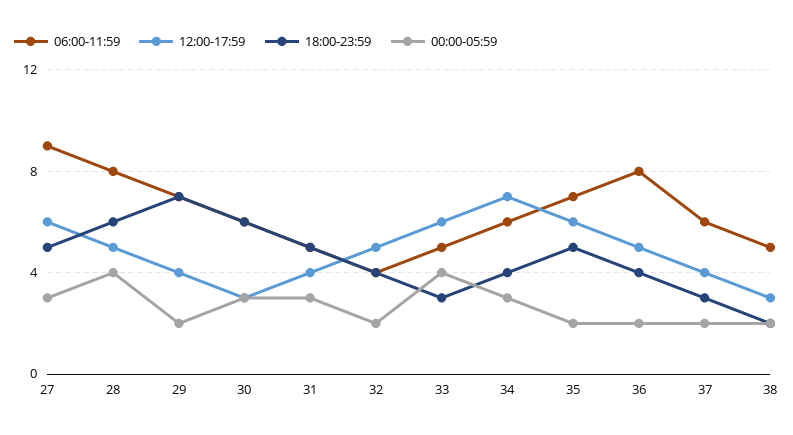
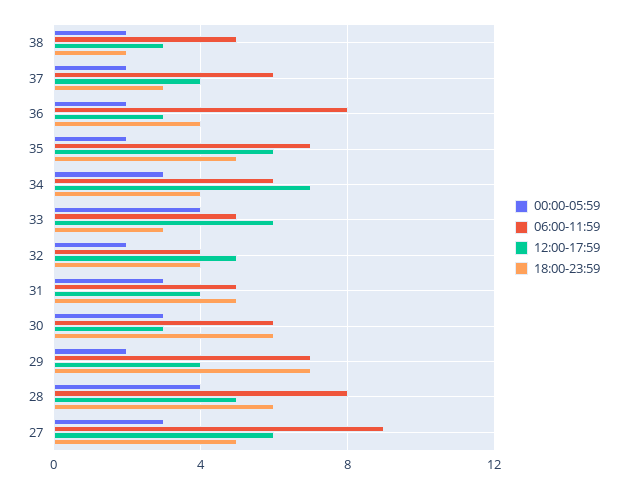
  {
    "06:00-11:59": {
      "27": 9,
      "28": 8,
      "29": 7,
      "30": 6,
      "31": 5,
      "32": 4,
      "33": 5,
      "34": 6,
      "35": 7,
      "36": 8,
      "37": 6,
      "38": 5
    },
    "12:00-17:59": {
      "27": 6,
      "28": 5,
      "29": 4,
      "30": 3,
      "31": 4,
      "32": 5,
      "33": 6,
      "34": 7,
      "35": 6,
-     "36": 5,
+     "36": 3,
      "37": 4,
      "38": 3
    },
    "18:00-23:59": {
      "27": 5,
      "28": 6,
      "29": 7,
      "30": 6,
      "31": 5,
      "32": 4,
      "33": 3,
      "34": 4,
      "35": 5,
      "36": 4,
      "37": 3,
      "38": 2
    },
    "00:00-05:59": {
      "27": 3,
      "28": 4,
      "29": 2,
      "30": 3,
      "31": 3,
      "32": 2,
      "33": 4,
      "34": 3,
      "35": 2,
      "36": 2,
      "37": 2,
      "38": 2
    }
  }

